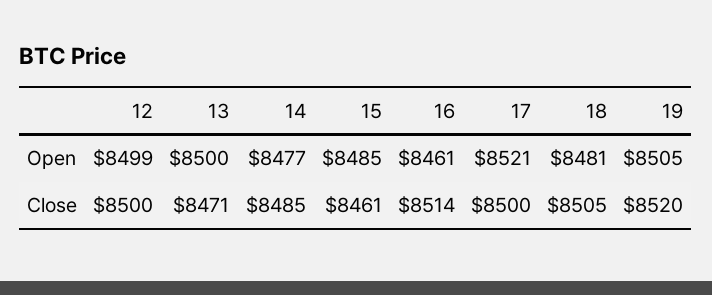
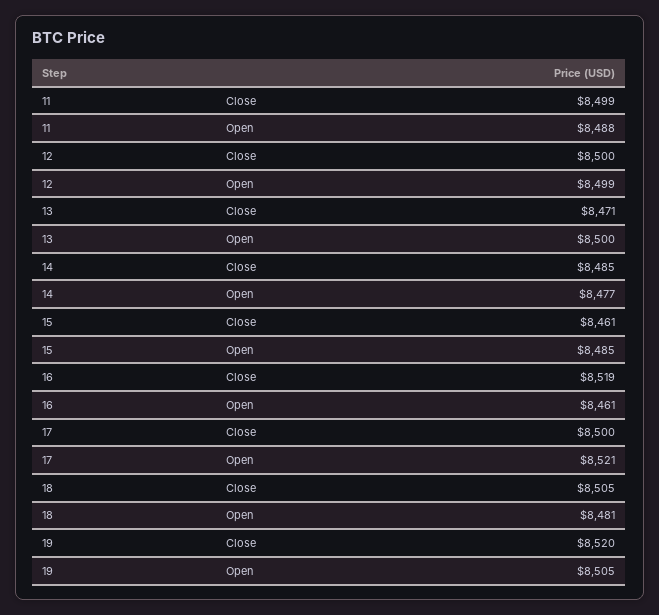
  {
    "12": {
      "Open": 8499,
      "Close": 8500
    },
    "13": {
      "Open": 8500,
      "Close": 8471
    },
    "14": {
      "Open": 8477,
      "Close": 8485
    },
    "15": {
      "Open": 8485,
      "Close": 8461
    },
    "16": {
      "Open": 8461,
-     "Close": 8514
+     "Close": 8519
    },
    "17": {
      "Open": 8521,
      "Close": 8500
    },
    "18": {
      "Open": 8481,
      "Close": 8505
    },
    "19": {
      "Open": 8505,
      "Close": 8520
-   }
+   },
+   "11": {
+     "Close": 8499,
+     "Open": 8488
+   }
  }

